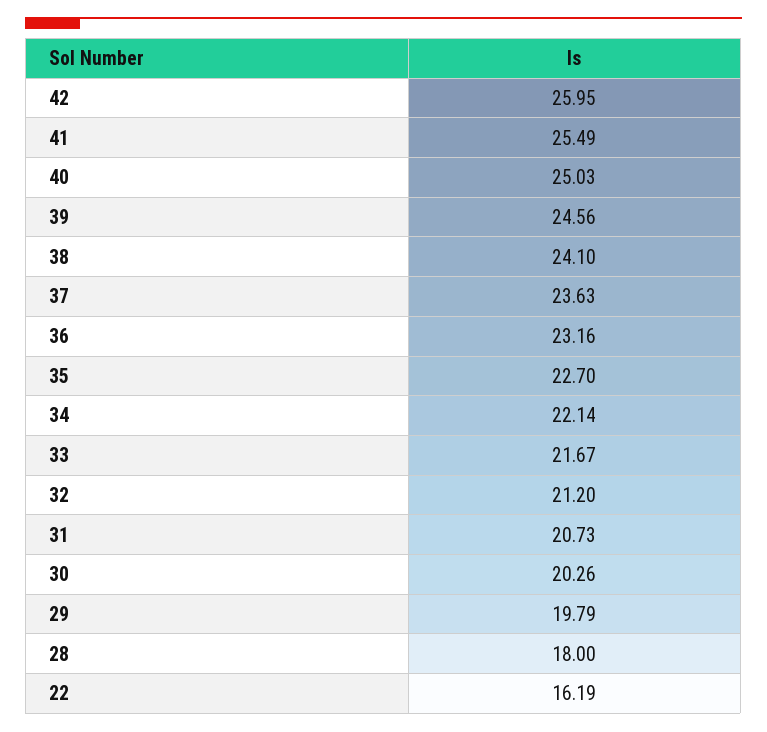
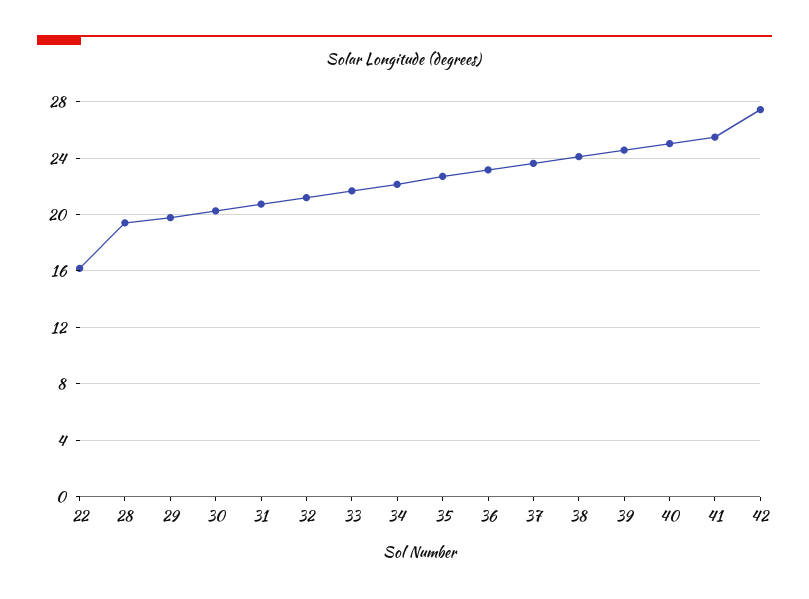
  {
-   "42": 25.95,
+   "42": 27.5,
    "41": 25.49,
    "40": 25.03,
    "39": 24.56,
    "38": 24.1,
    "37": 23.63,
    "36": 23.16,
    "35": 22.7,
    "34": 22.14,
    "33": 21.67,
    "32": 21.2,
    "31": 20.73,
    "30": 20.26,
    "29": 19.79,
-   "28": 18,
+   "28": 19.5,
    "22": 16.19
  }

